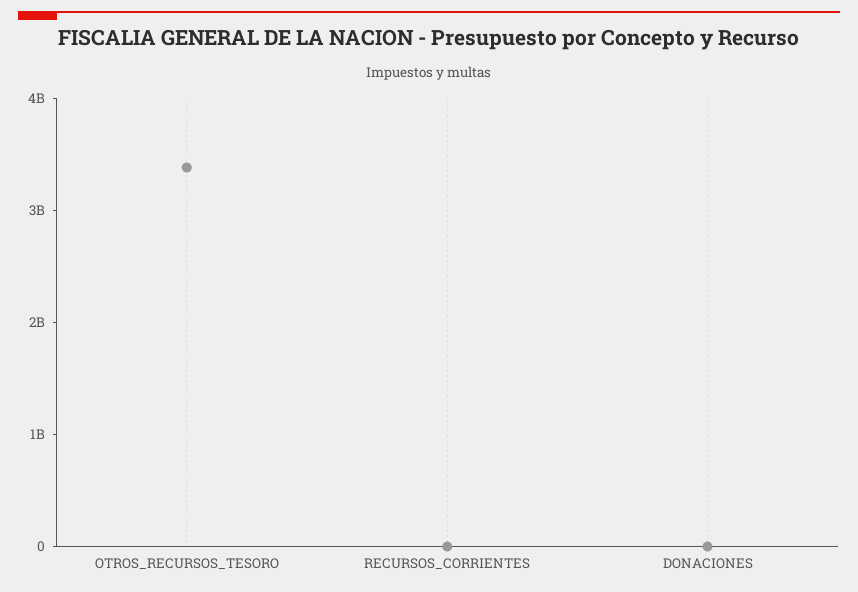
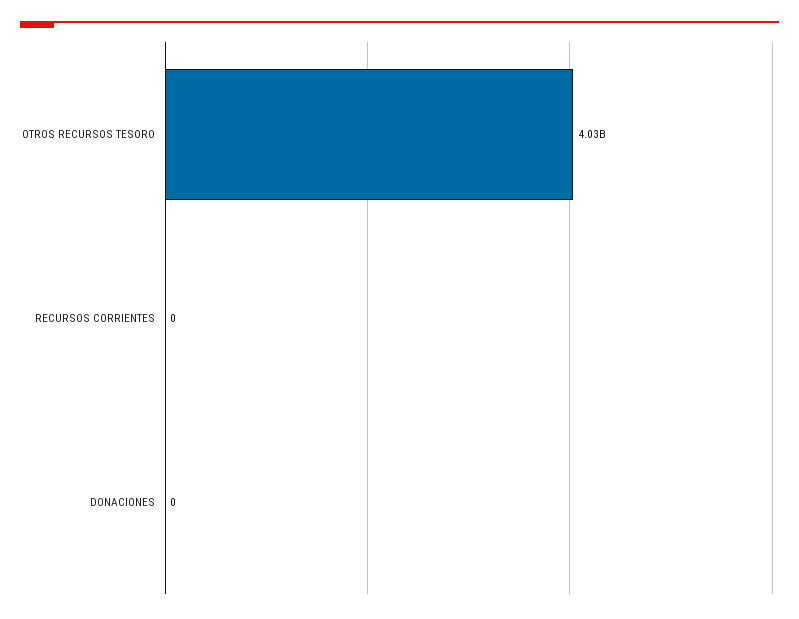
  {
-   "OTROS_RECURSOS_TESORO": 3400000000,
+   "OTROS_RECURSOS_TESORO": 4030000000,
    "RECURSOS_CORRIENTES": 0,
    "DONACIONES": 0
  }

